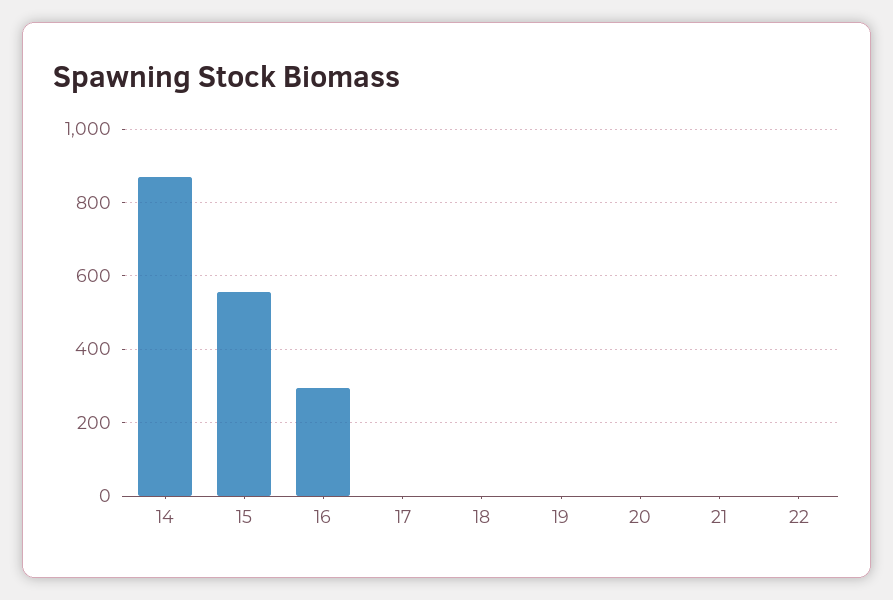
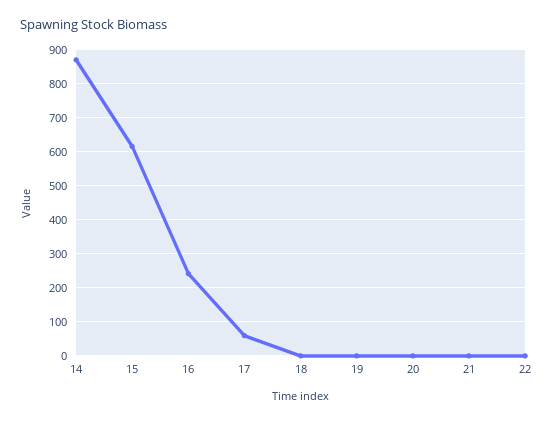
  {
    "14": 880,
-   "15": 560,
+   "15": 620,
-   "16": 300,
+   "16": 240,
-   "17": 0,
+   "17": 60,
    "18": 0,
    "19": 0,
    "20": 0,
    "21": 0,
    "22": 0
  }

